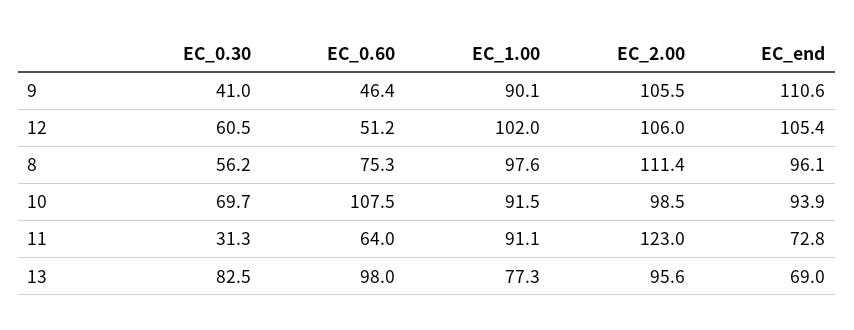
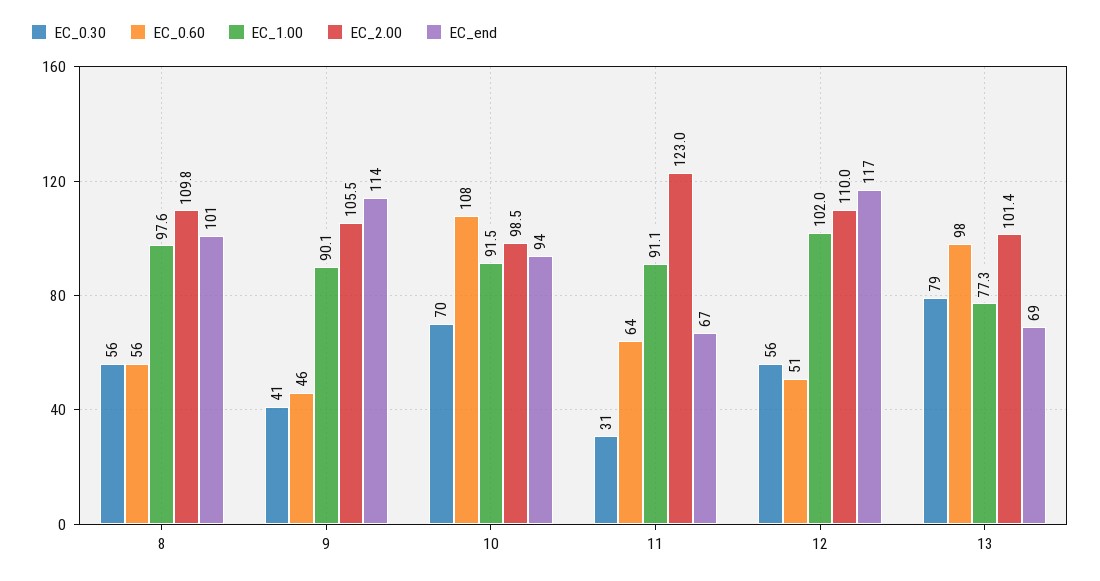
  {
    "EC_0.30": {
      "9": 41,
-     "12": 60.5,
+     "12": 56,
      "8": 56.2,
      "10": 69.7,
      "11": 31.3,
-     "13": 82.5
+     "13": 79
    },
    "EC_0.60": {
      "9": 46.4,
      "12": 51.2,
-     "8": 75.3,
+     "8": 56,
      "10": 107.5,
      "11": 64,
      "13": 98
    },
    "EC_1.00": {
      "9": 90.1,
      "12": 102,
      "8": 97.6,
      "10": 91.5,
      "11": 91.1,
      "13": 77.3
    },
    "EC_2.00": {
      "9": 105.5,
-     "12": 106,
+     "12": 110,
-     "8": 111.4,
+     "8": 109.8,
      "10": 98.5,
      "11": 123,
-     "13": 95.6
+     "13": 101.4
    },
    "EC_end": {
-     "9": 110.6,
+     "9": 114,
-     "12": 105.4,
+     "12": 117,
-     "8": 96.1,
+     "8": 101,
      "10": 93.9,
-     "11": 72.8,
+     "11": 67,
      "13": 69
    }
  }

